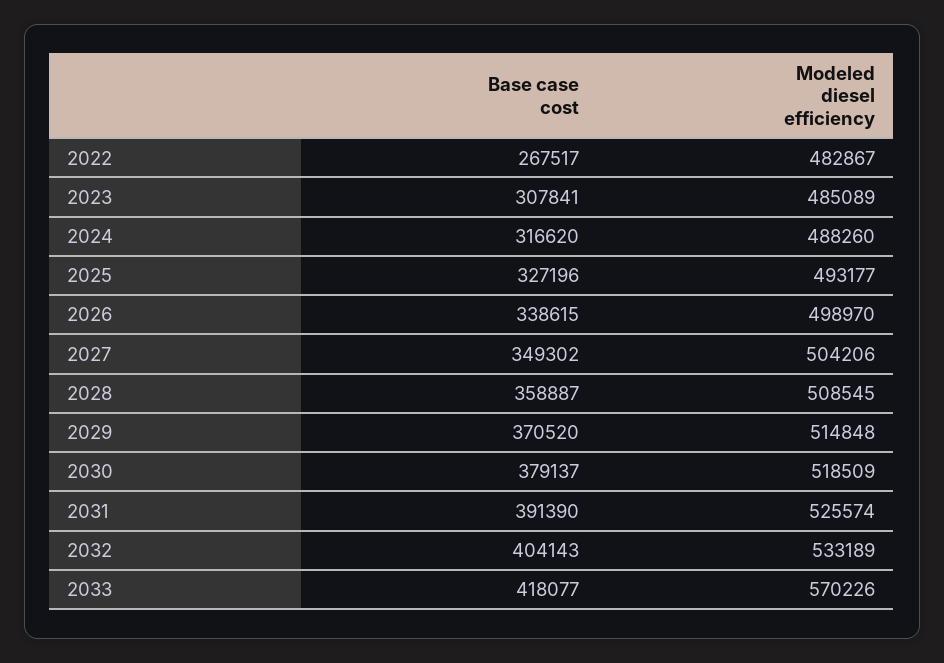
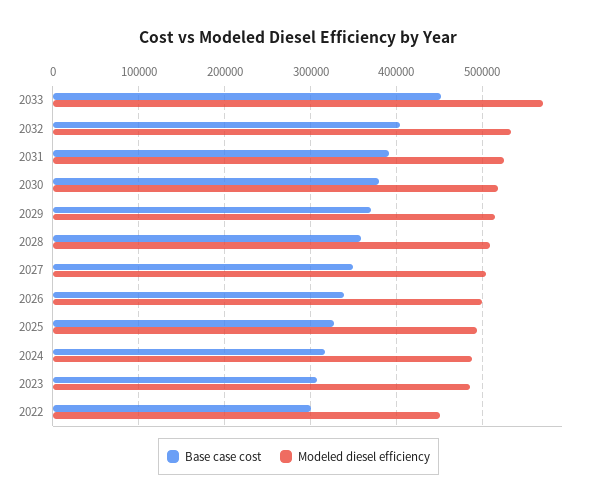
  {
    "Base case cost": {
-     "2022": 267517,
+     "2022": 300000,
      "2023": 307841,
      "2024": 316620,
      "2025": 327196,
      "2026": 338615,
      "2027": 349302,
      "2028": 358887,
      "2029": 370520,
      "2030": 379137,
      "2031": 391390,
      "2032": 404143,
-     "2033": 418077
+     "2033": 450000
    },
    "Modeled diesel efficiency": {
-     "2022": 482867,
+     "2022": 450000,
      "2023": 485089,
      "2024": 488260,
      "2025": 493177,
      "2026": 498970,
      "2027": 504206,
      "2028": 508545,
      "2029": 514848,
      "2030": 518509,
      "2031": 525574,
      "2032": 533189,
      "2033": 570226
    }
  }

